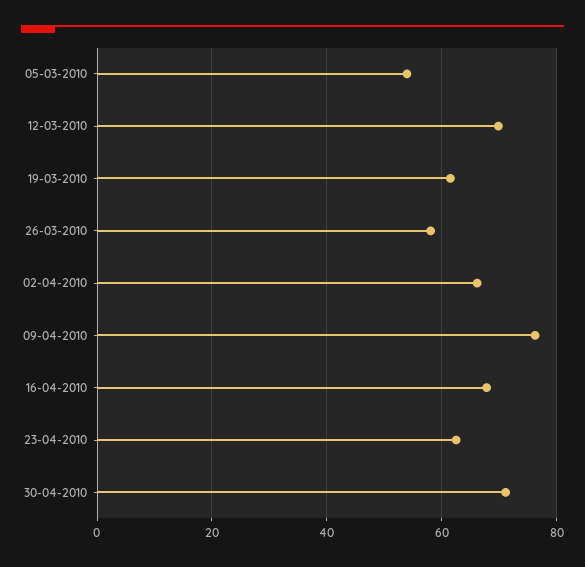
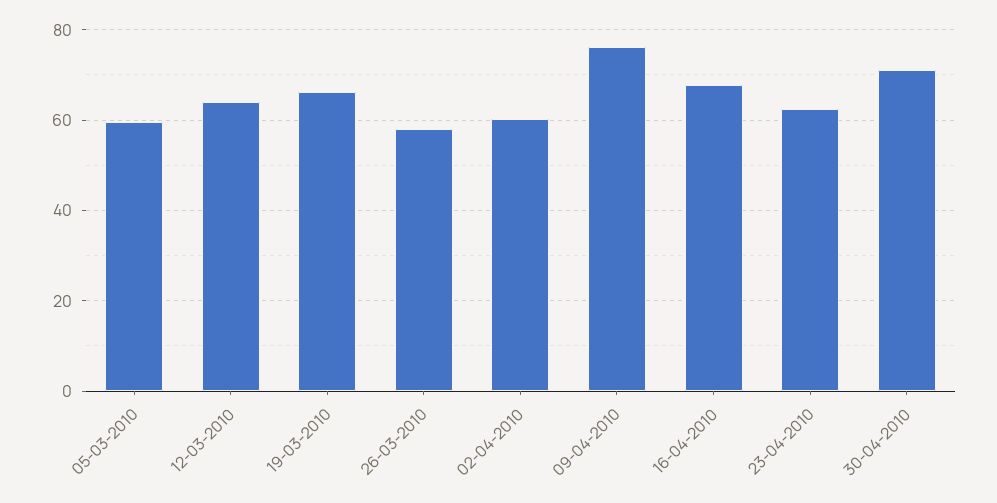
  {
-   "05-03-2010": 54,
+   "05-03-2010": 60,
-   "12-03-2010": 70,
+   "12-03-2010": 64,
-   "19-03-2010": 62,
+   "19-03-2010": 66,
    "26-03-2010": 58,
-   "02-04-2010": 66,
+   "02-04-2010": 60,
    "09-04-2010": 76,
    "16-04-2010": 68,
    "23-04-2010": 62,
    "30-04-2010": 72
  }

